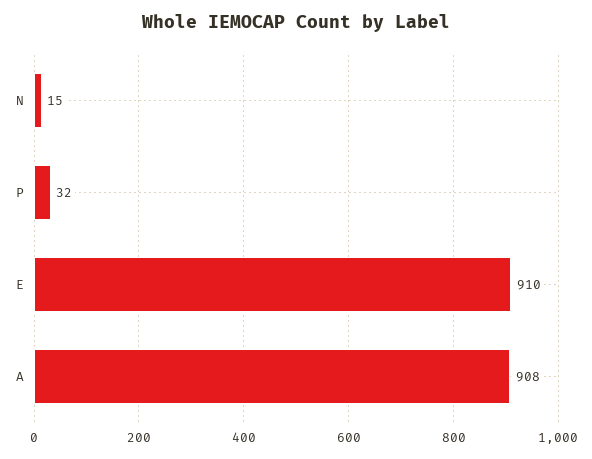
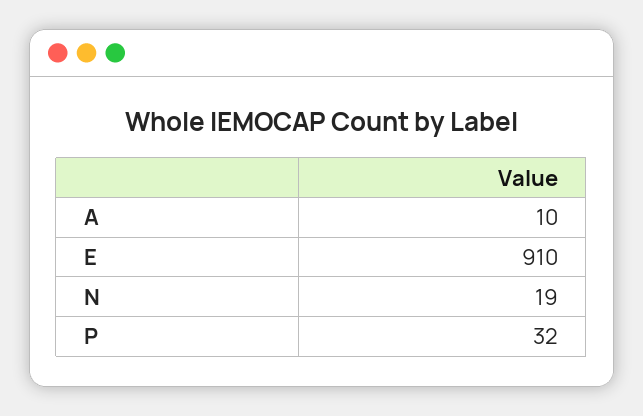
  {
-   "N": 15,
+   "N": 19,
    "P": 32,
    "E": 910,
-   "A": 908
+   "A": 10
  }

